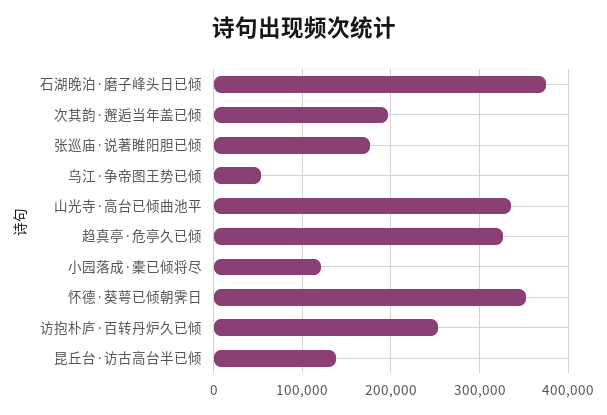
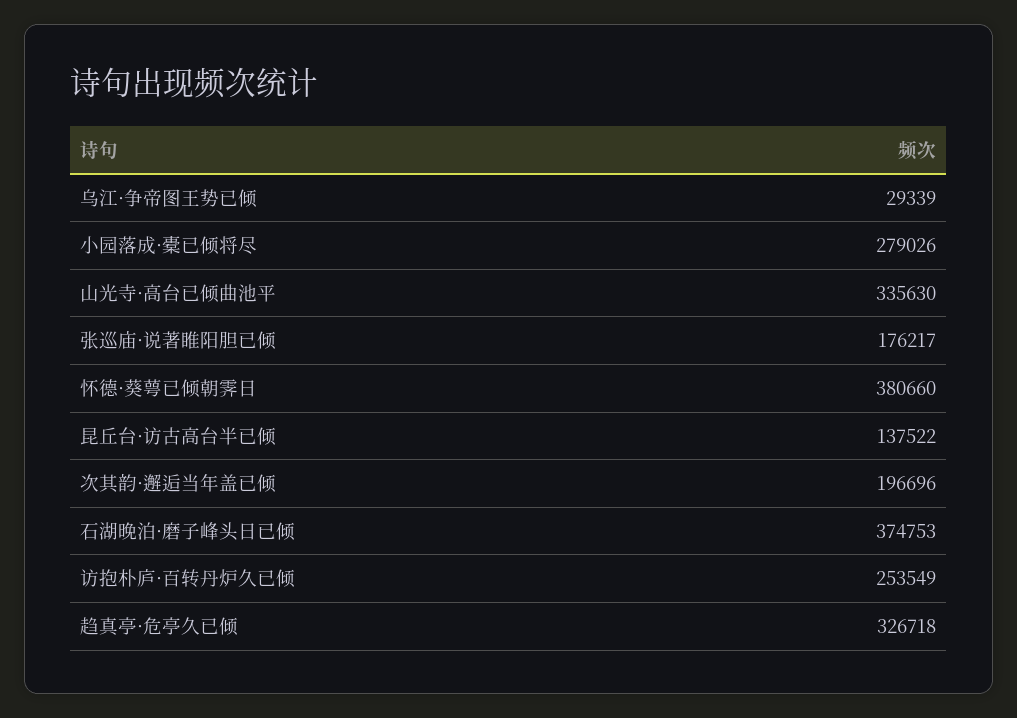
  {
    "石湖晚泊·磨子峰头日已倾": 374753,
    "次其韵·邂逅当年盖已倾": 196696,
    "张巡庙·说著睢阳胆已倾": 176217,
-   "乌江·争帝图王势已倾": 50000,
+   "乌江·争帝图王势已倾": 29339,
    "山光寺·高台已倾曲池平": 335630,
    "趋真亭·危亭久已倾": 326718,
-   "小园落成·橐已倾将尽": 120000,
+   "小园落成·橐已倾将尽": 279026,
-   "怀德·葵萼已倾朝霁日": 350000,
+   "怀德·葵萼已倾朝霁日": 380660,
    "访抱朴庐·百转丹炉久已倾": 253549,
    "昆丘台·访古高台半已倾": 137522
  }

